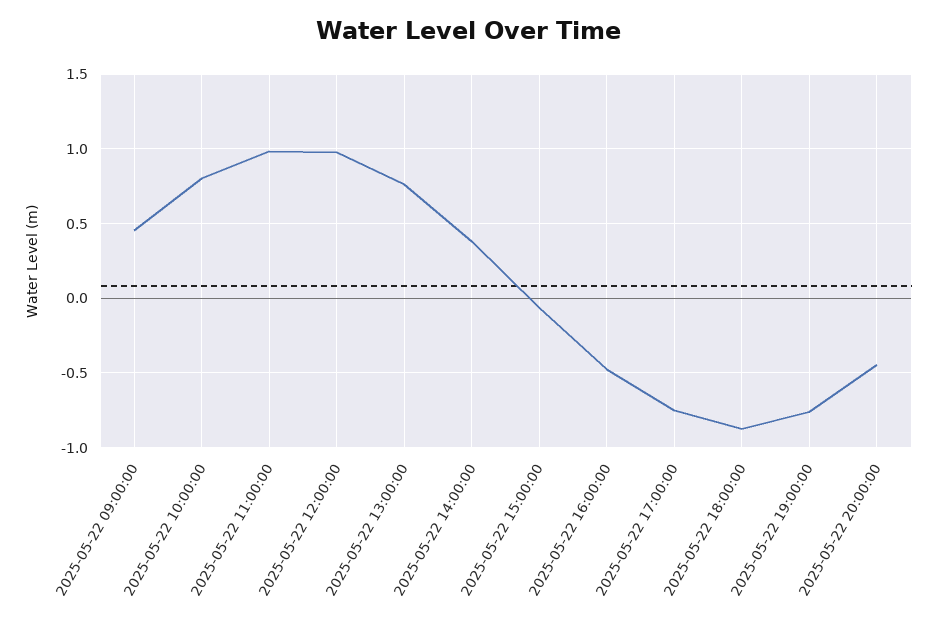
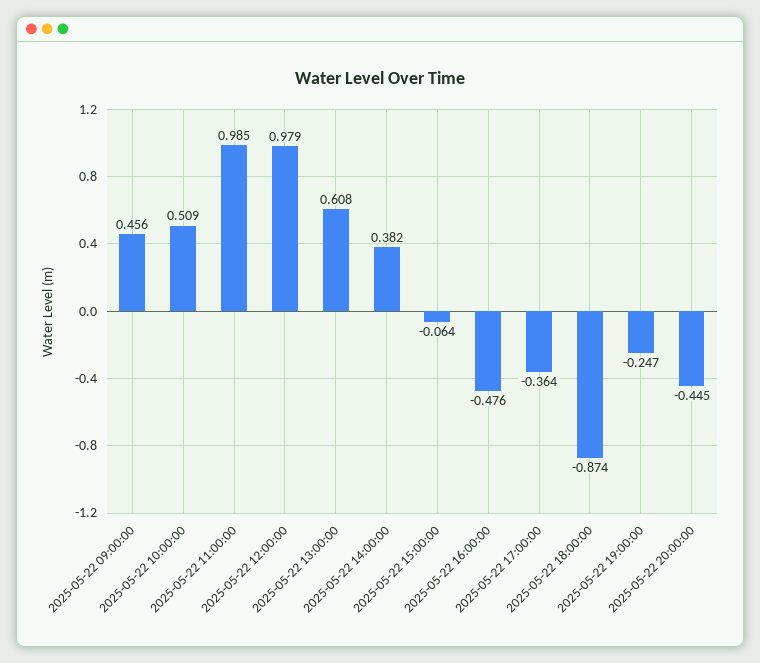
  {
    "2025-05-22 09:00:00": 0.456,
-   "2025-05-22 10:00:00": 0.8,
+   "2025-05-22 10:00:00": 0.509,
    "2025-05-22 11:00:00": 0.985,
    "2025-05-22 12:00:00": 0.979,
-   "2025-05-22 13:00:00": 0.75,
+   "2025-05-22 13:00:00": 0.608,
    "2025-05-22 14:00:00": 0.382,
    "2025-05-22 15:00:00": -0.064,
    "2025-05-22 16:00:00": -0.476,
-   "2025-05-22 17:00:00": -0.75,
+   "2025-05-22 17:00:00": -0.364,
    "2025-05-22 18:00:00": -0.874,
-   "2025-05-22 19:00:00": -0.75,
+   "2025-05-22 19:00:00": -0.247,
    "2025-05-22 20:00:00": -0.445
  }

